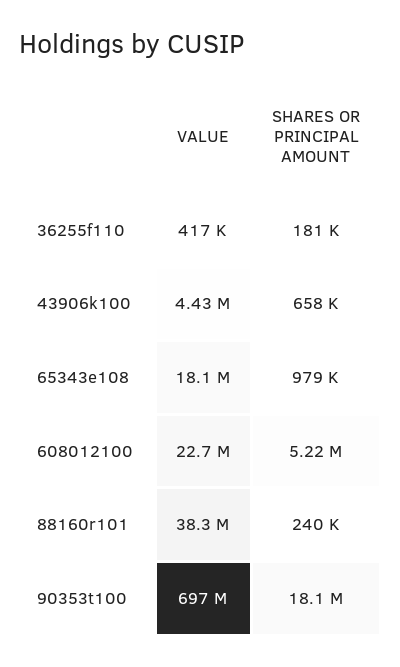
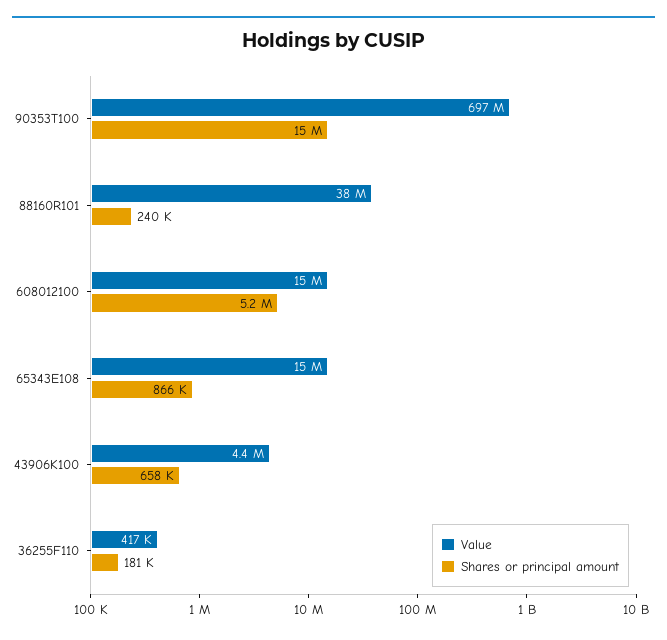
  {
    "VALUE": {
      "36255f110": 417000,
      "43906k100": 4430000,
-     "65343e108": 18100000,
+     "65343e108": 15000000,
-     "608012100": 22700000,
+     "608012100": 15000000,
      "88160r101": 38300000,
      "90353t100": 697000000
    },
    "SHARES OR PRINCIPAL AMOUNT": {
      "36255f110": 181000,
      "43906k100": 658000,
-     "65343e108": 979000,
+     "65343e108": 866000,
      "608012100": 5220000,
      "88160r101": 240000,
-     "90353t100": 18100000
+     "90353t100": 15000000
    }
  }

